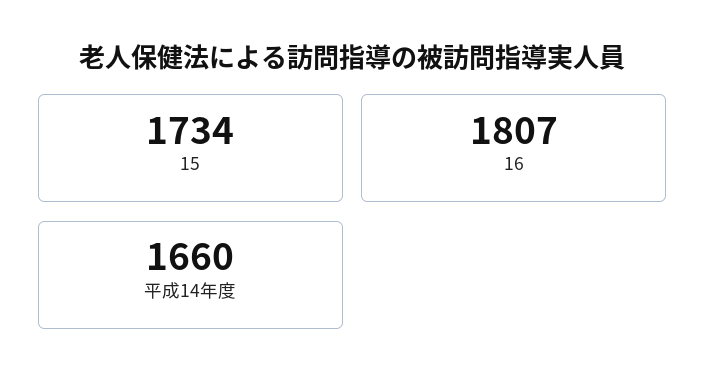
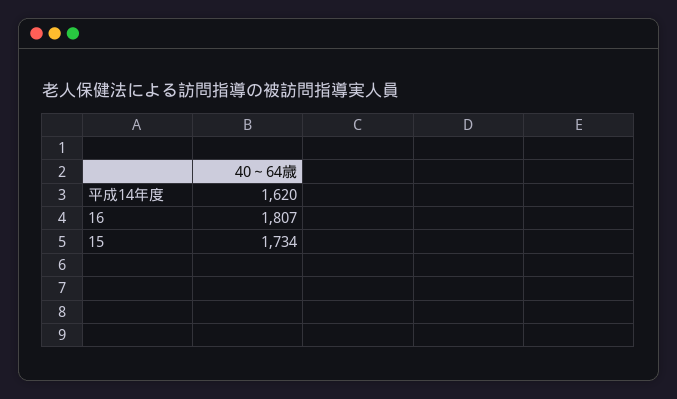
  {
    "15": 1734,
    "16": 1807,
-   "平成14年度": 1660
+   "平成14年度": 1620
  }

